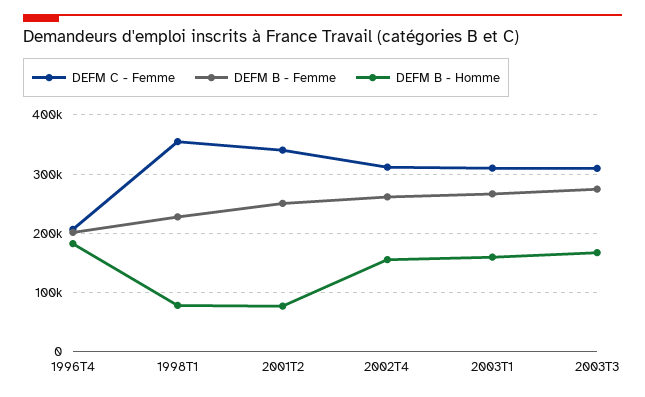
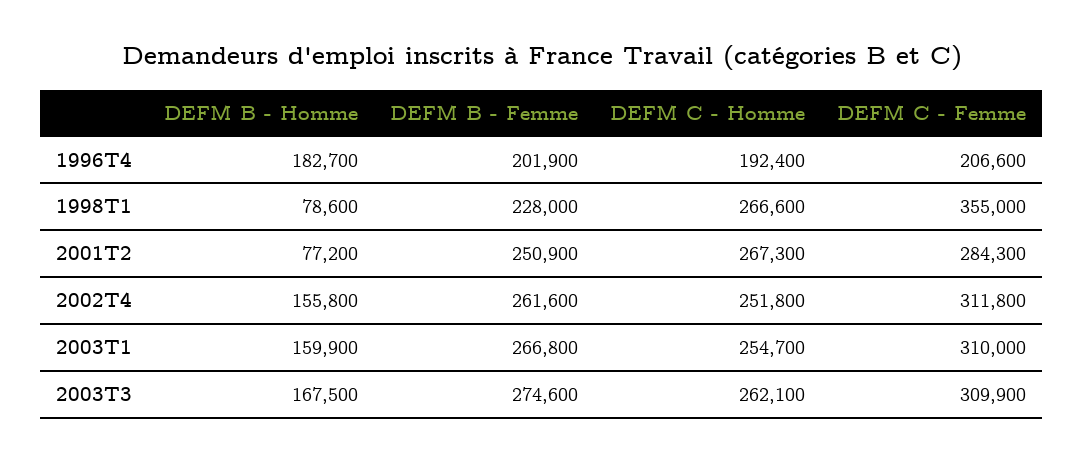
  {
    "DEFM C - Femme": {
      "1996T4": 206600,
      "1998T1": 355000,
-     "2001T2": 340000,
+     "2001T2": 284300,
      "2002T4": 311800,
      "2003T1": 310000,
      "2003T3": 309900
    },
    "DEFM B - Femme": {
      "1996T4": 201900,
      "1998T1": 228000,
      "2001T2": 250900,
      "2002T4": 261600,
      "2003T1": 266800,
      "2003T3": 274600
    },
    "DEFM B - Homme": {
      "1996T4": 182700,
      "1998T1": 78600,
      "2001T2": 77200,
      "2002T4": 155800,
      "2003T1": 159900,
      "2003T3": 167500
-   }
+   },
+   "DEFM C - Homme": {
+     "1996T4": 192400,
+     "1998T1": 266600,
+     "2001T2": 267300,
+     "2002T4": 251800,
+     "2003T1": 254700,
+     "2003T3": 262100
+   }
  }

